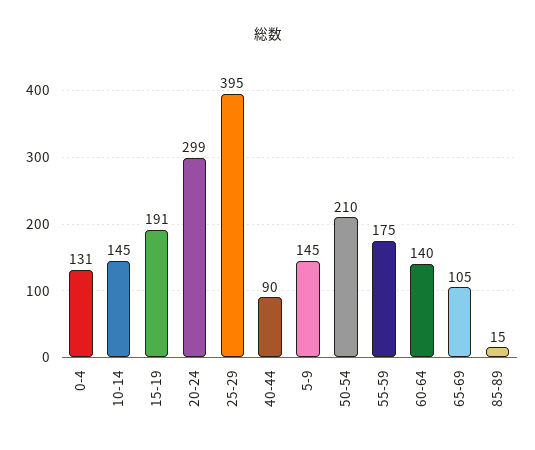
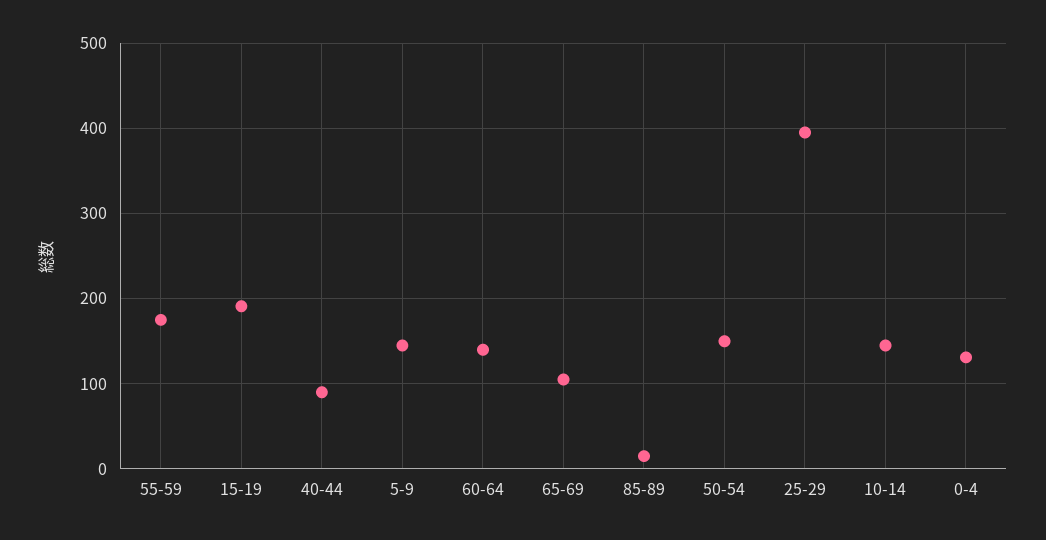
  {
    "0-4": 131,
    "10-14": 145,
    "15-19": 191,
-   "20-24": 299,
    "25-29": 395,
    "40-44": 90,
    "5-9": 145,
-   "50-54": 210,
+   "50-54": 150,
    "55-59": 175,
    "60-64": 140,
    "65-69": 105,
    "85-89": 15
  }

